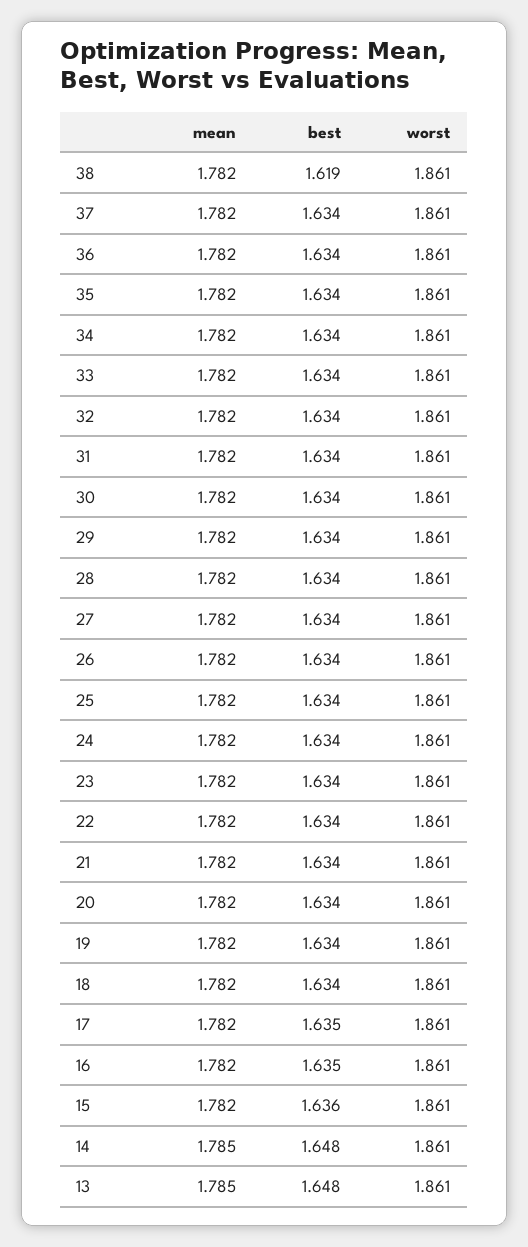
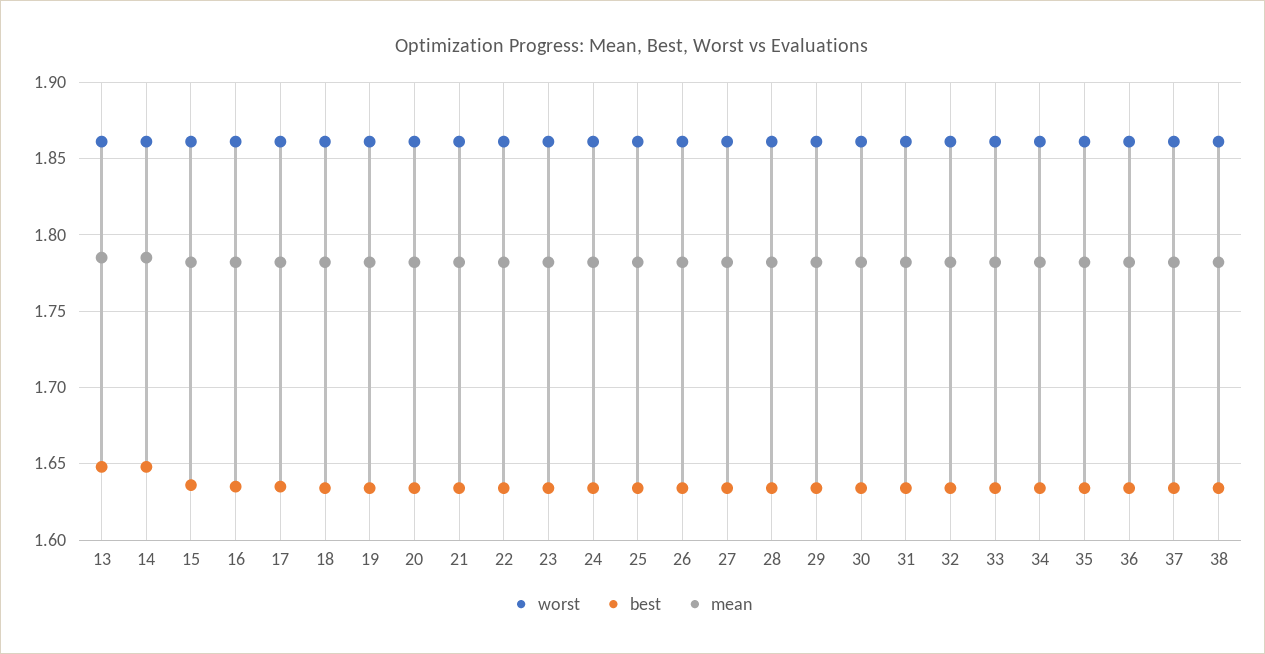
  {
    "mean": {
      "38": 1.782,
      "37": 1.782,
      "36": 1.782,
      "35": 1.782,
      "34": 1.782,
      "33": 1.782,
      "32": 1.782,
      "31": 1.782,
      "30": 1.782,
      "29": 1.782,
      "28": 1.782,
      "27": 1.782,
      "26": 1.782,
      "25": 1.782,
      "24": 1.782,
      "23": 1.782,
      "22": 1.782,
      "21": 1.782,
      "20": 1.782,
      "19": 1.782,
      "18": 1.782,
      "17": 1.782,
      "16": 1.782,
      "15": 1.782,
      "14": 1.785,
      "13": 1.785
    },
    "best": {
-     "38": 1.619,
+     "38": 1.635,
      "37": 1.634,
      "36": 1.634,
      "35": 1.634,
      "34": 1.634,
      "33": 1.634,
      "32": 1.634,
      "31": 1.634,
      "30": 1.634,
      "29": 1.634,
      "28": 1.634,
      "27": 1.634,
      "26": 1.634,
      "25": 1.634,
      "24": 1.634,
      "23": 1.634,
      "22": 1.634,
      "21": 1.634,
      "20": 1.634,
      "19": 1.634,
      "18": 1.634,
      "17": 1.635,
      "16": 1.635,
      "15": 1.636,
      "14": 1.648,
      "13": 1.648
    },
    "worst": {
      "38": 1.861,
      "37": 1.861,
      "36": 1.861,
      "35": 1.861,
      "34": 1.861,
      "33": 1.861,
      "32": 1.861,
      "31": 1.861,
      "30": 1.861,
      "29": 1.861,
      "28": 1.861,
      "27": 1.861,
      "26": 1.861,
      "25": 1.861,
      "24": 1.861,
      "23": 1.861,
      "22": 1.861,
      "21": 1.861,
      "20": 1.861,
      "19": 1.861,
      "18": 1.861,
      "17": 1.861,
      "16": 1.861,
      "15": 1.861,
      "14": 1.861,
      "13": 1.861
    }
  }

